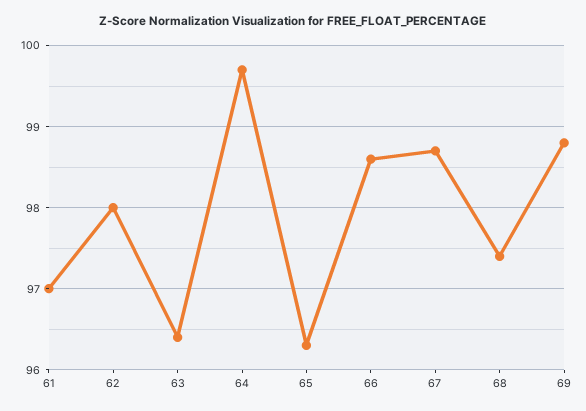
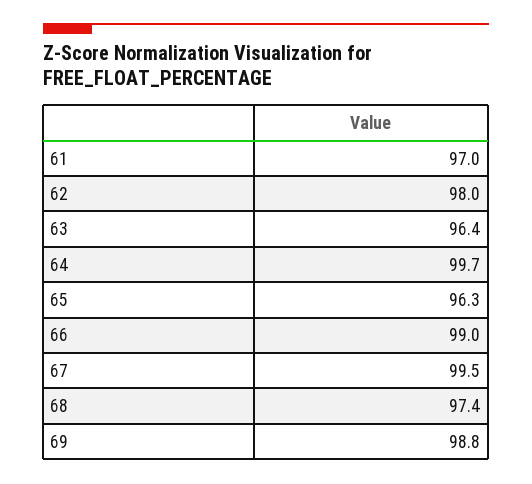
  {
    "61": 97,
    "62": 98,
    "63": 96.4,
    "64": 99.7,
    "65": 96.3,
-   "66": 98.6,
+   "66": 99,
-   "67": 98.7,
+   "67": 99.5,
    "68": 97.4,
    "69": 98.8
  }

